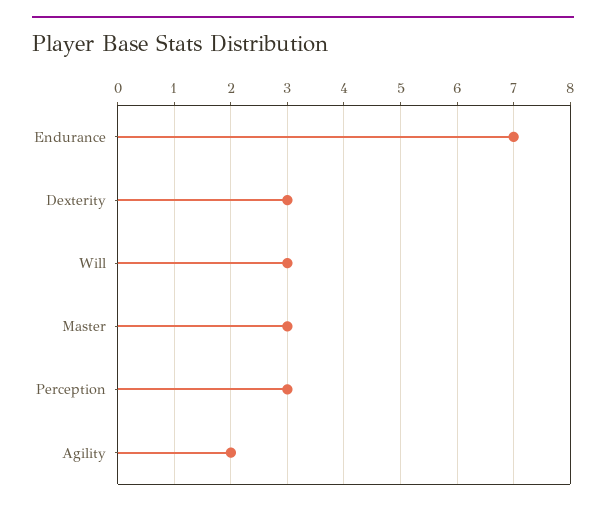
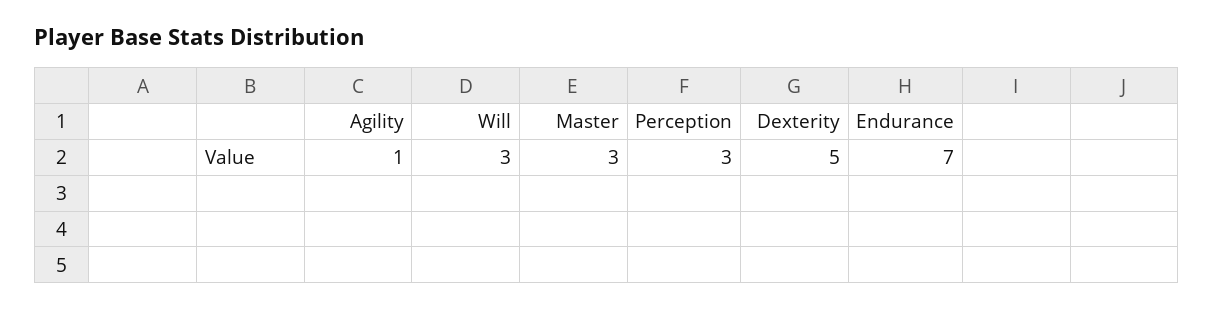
  {
    "Endurance": 7,
-   "Dexterity": 3,
+   "Dexterity": 5,
    "Will": 3,
    "Master": 3,
    "Perception": 3,
-   "Agility": 2
+   "Agility": 1
  }

